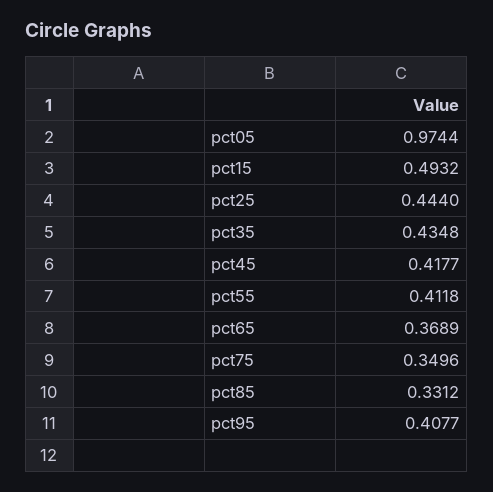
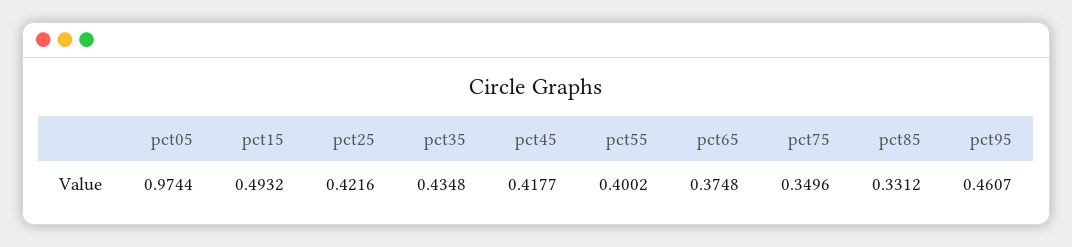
  {
    "pct05": 0.9744,
    "pct15": 0.4932,
-   "pct25": 0.444,
+   "pct25": 0.4216,
    "pct35": 0.4348,
    "pct45": 0.4177,
-   "pct55": 0.4118,
+   "pct55": 0.4002,
-   "pct65": 0.3689,
+   "pct65": 0.3748,
    "pct75": 0.3496,
    "pct85": 0.3312,
-   "pct95": 0.4077
+   "pct95": 0.4607
  }

